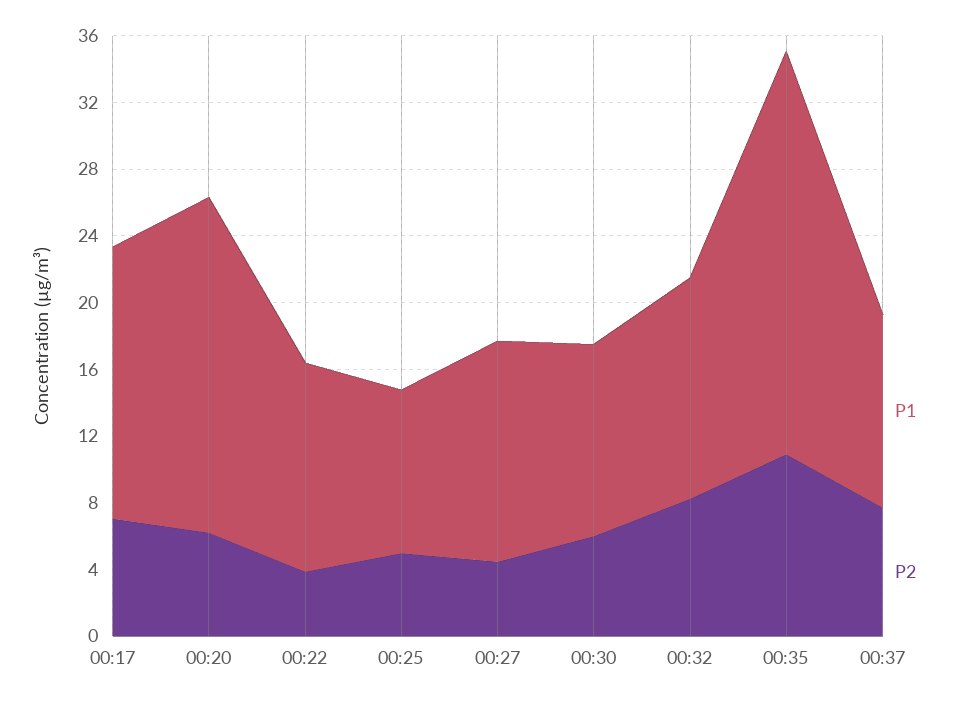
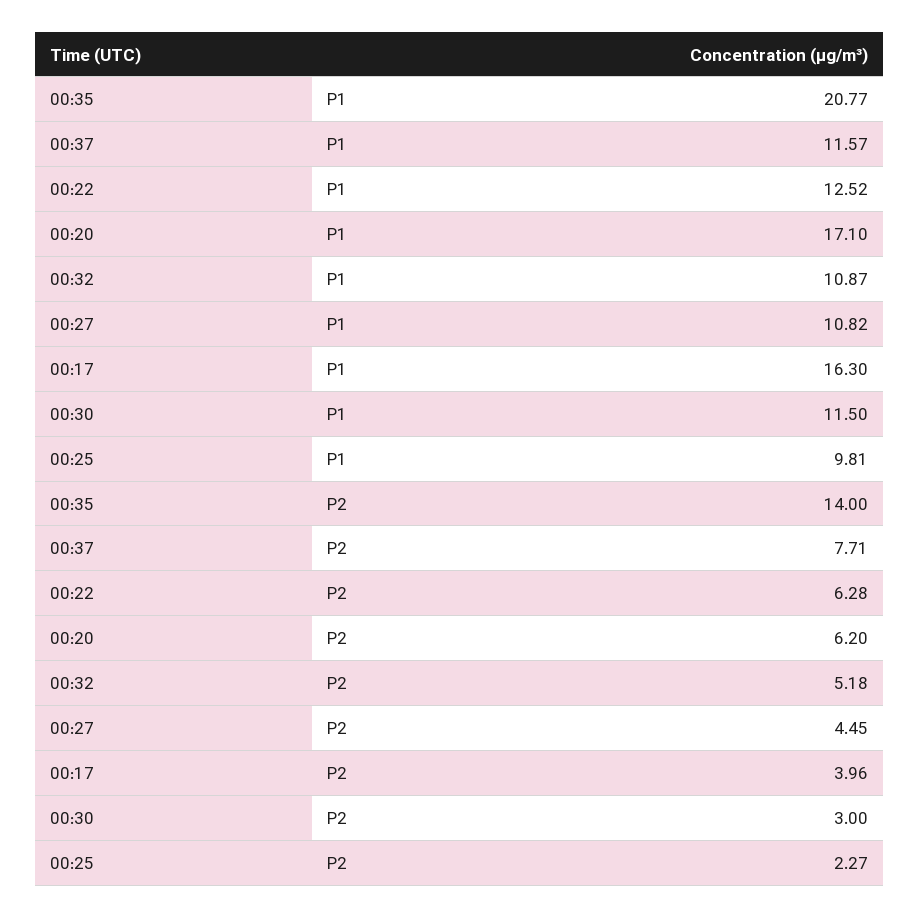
  {
    "P1": {
      "00:17": 16.3,
-     "00:20": 20,
+     "00:20": 17.1,
      "00:22": 12.52,
      "00:25": 9.81,
-     "00:27": 13,
+     "00:27": 10.82,
      "00:30": 11.5,
-     "00:32": 13,
+     "00:32": 10.87,
-     "00:35": 24,
+     "00:35": 20.77,
      "00:37": 11.57
    },
    "P2": {
-     "00:17": 7,
+     "00:17": 3.96,
      "00:20": 6.2,
-     "00:22": 4,
+     "00:22": 6.28,
-     "00:25": 5,
+     "00:25": 2.27,
      "00:27": 4.45,
-     "00:30": 6,
+     "00:30": 3,
-     "00:32": 8,
+     "00:32": 5.18,
-     "00:35": 11,
+     "00:35": 14,
      "00:37": 7.71
    }
  }

